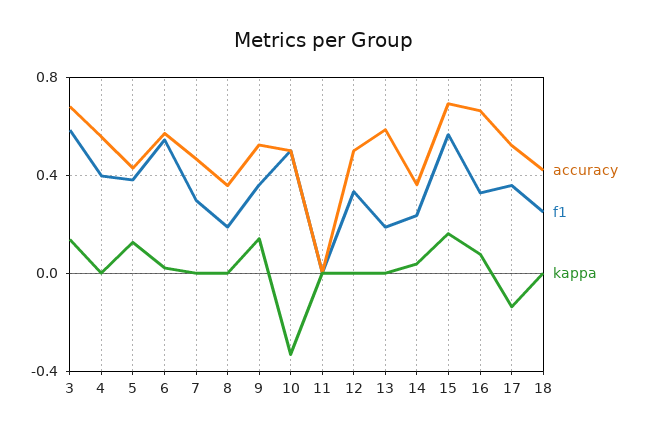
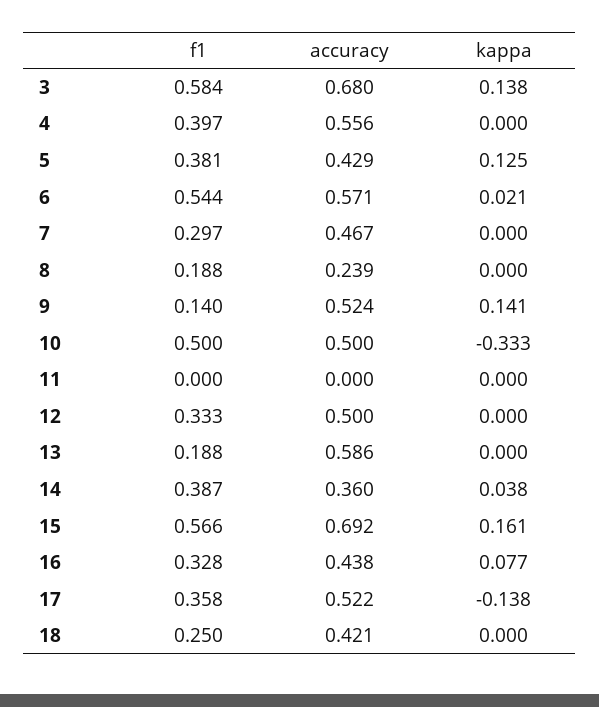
  {
    "accuracy": {
      "3": 0.68,
      "4": 0.556,
      "5": 0.429,
      "6": 0.571,
      "7": 0.467,
-     "8": 0.35,
+     "8": 0.239,
      "9": 0.524,
      "10": 0.5,
      "11": 0,
      "12": 0.5,
      "13": 0.586,
      "14": 0.36,
      "15": 0.692,
-     "16": 0.65,
+     "16": 0.438,
      "17": 0.522,
      "18": 0.421
    },
    "f1": {
      "3": 0.584,
      "4": 0.397,
      "5": 0.381,
      "6": 0.544,
      "7": 0.297,
      "8": 0.188,
-     "9": 0.35,
+     "9": 0.14,
      "10": 0.5,
      "11": 0,
      "12": 0.333,
      "13": 0.188,
-     "14": 0.25,
+     "14": 0.387,
      "15": 0.566,
      "16": 0.328,
      "17": 0.358,
      "18": 0.25
    },
    "kappa": {
      "3": 0.138,
      "4": 0,
      "5": 0.125,
      "6": 0.021,
      "7": 0,
      "8": 0,
      "9": 0.141,
      "10": -0.333,
      "11": 0,
      "12": 0,
      "13": 0,
      "14": 0.038,
      "15": 0.161,
      "16": 0.077,
      "17": -0.138,
      "18": 0
    }
  }

